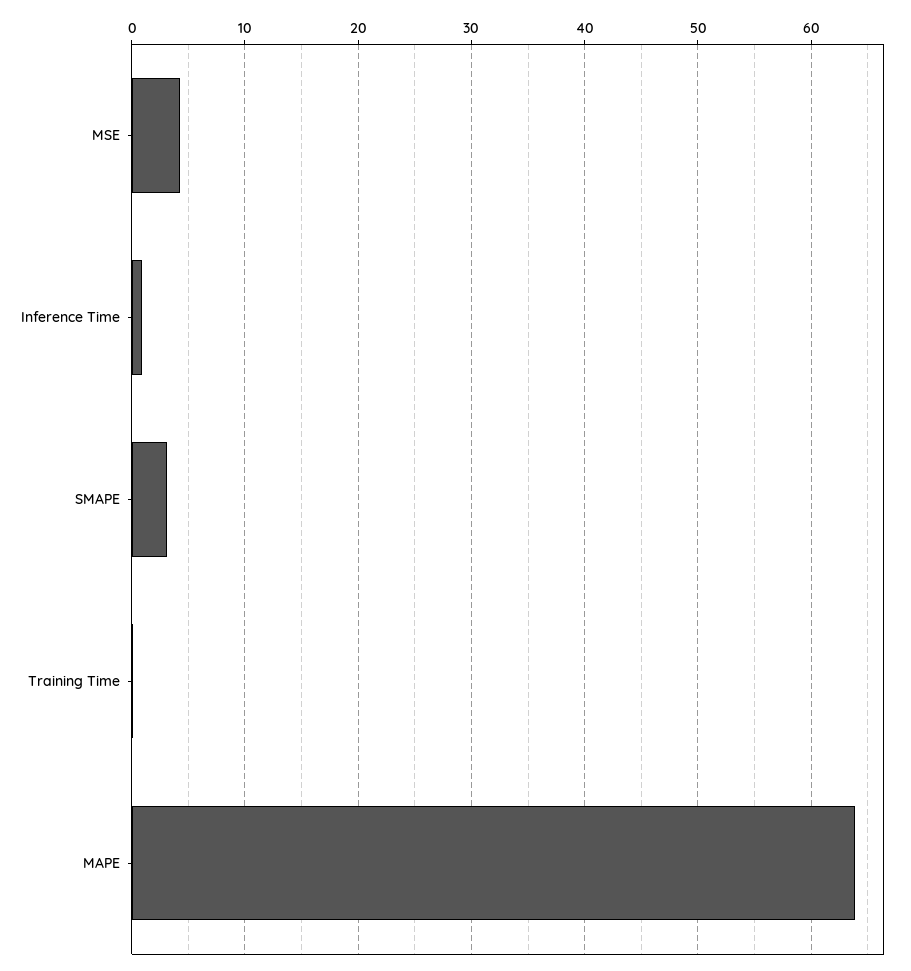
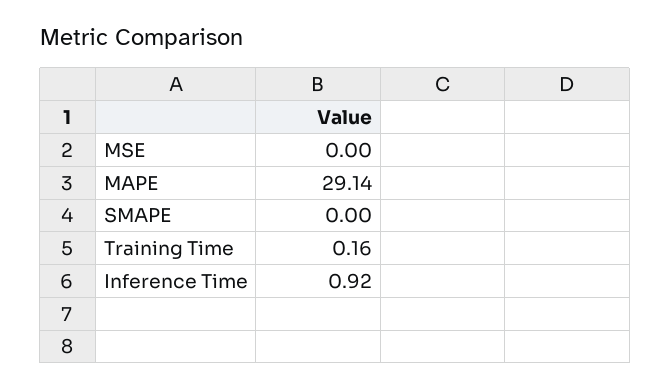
  {
-   "MSE": 4,
+   "MSE": 0,
    "Inference Time": 0.92,
-   "SMAPE": 3,
+   "SMAPE": 0,
    "Training Time": 0.16,
-   "MAPE": 64
+   "MAPE": 29.14
  }

